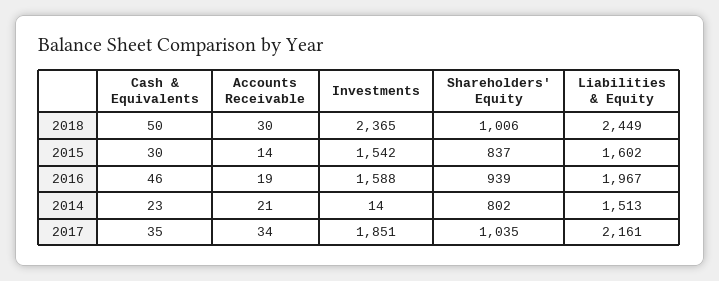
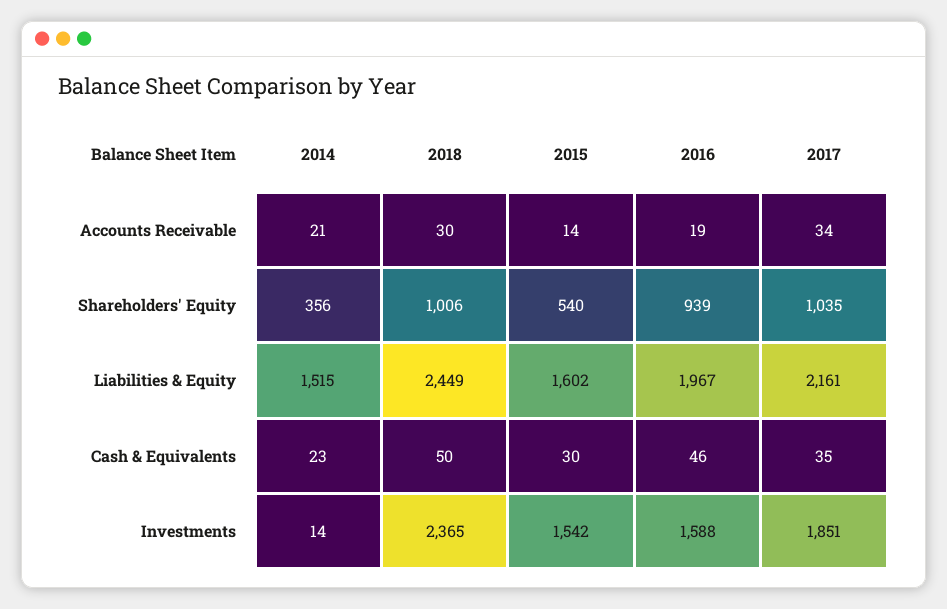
  {
    "Cash & Equivalents": {
      "2018": 50,
      "2015": 30,
      "2016": 46,
      "2014": 23,
      "2017": 35
    },
    "Accounts Receivable": {
      "2018": 30,
      "2015": 14,
      "2016": 19,
      "2014": 21,
      "2017": 34
    },
    "Investments": {
      "2018": 2365,
      "2015": 1542,
      "2016": 1588,
      "2014": 14,
      "2017": 1851
    },
    "Shareholders' Equity": {
      "2018": 1006,
-     "2015": 837,
+     "2015": 540,
      "2016": 939,
-     "2014": 802,
+     "2014": 356,
      "2017": 1035
    },
    "Liabilities & Equity": {
      "2018": 2449,
      "2015": 1602,
      "2016": 1967,
-     "2014": 1513,
+     "2014": 1515,
      "2017": 2161
    }
  }

